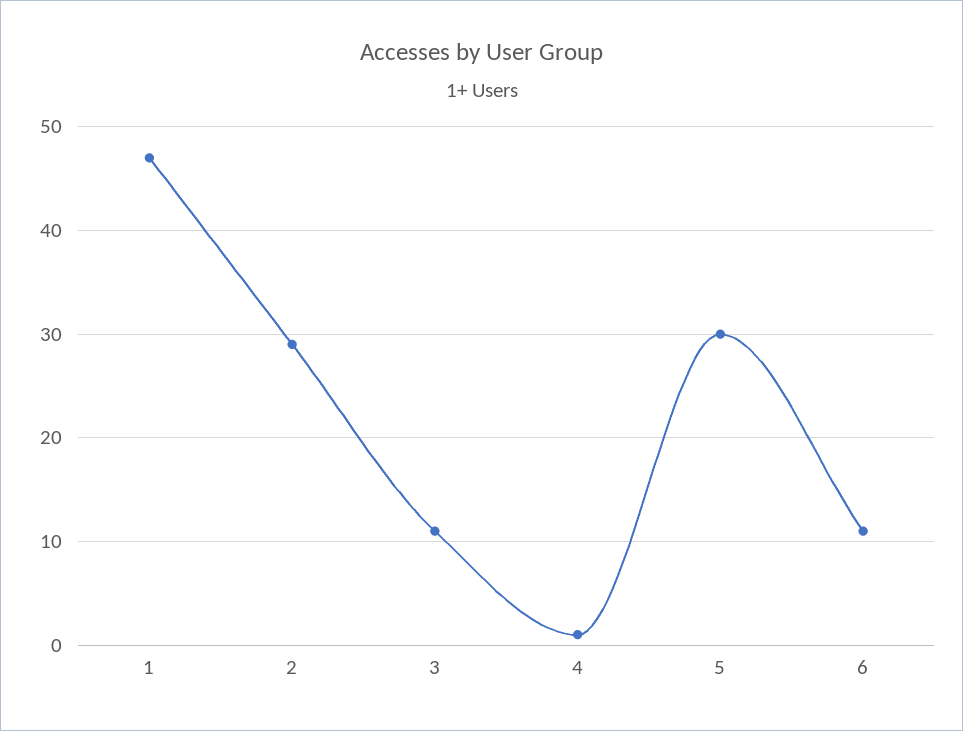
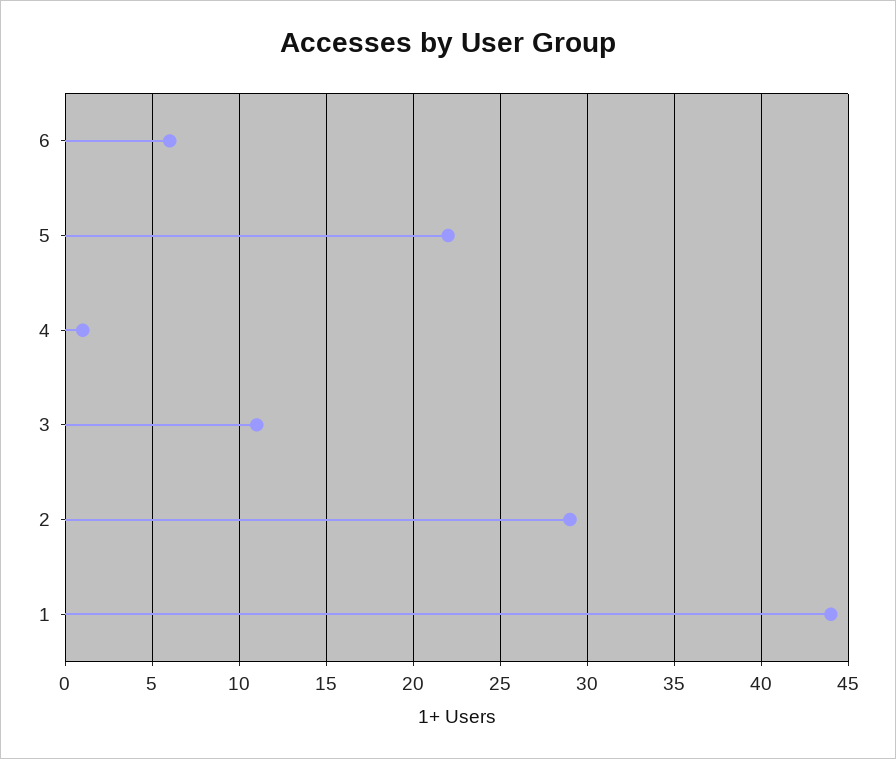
  {
-   "1": 47,
+   "1": 44,
    "2": 29,
    "3": 11,
    "4": 1,
-   "5": 30,
+   "5": 22,
-   "6": 11
+   "6": 6
  }

